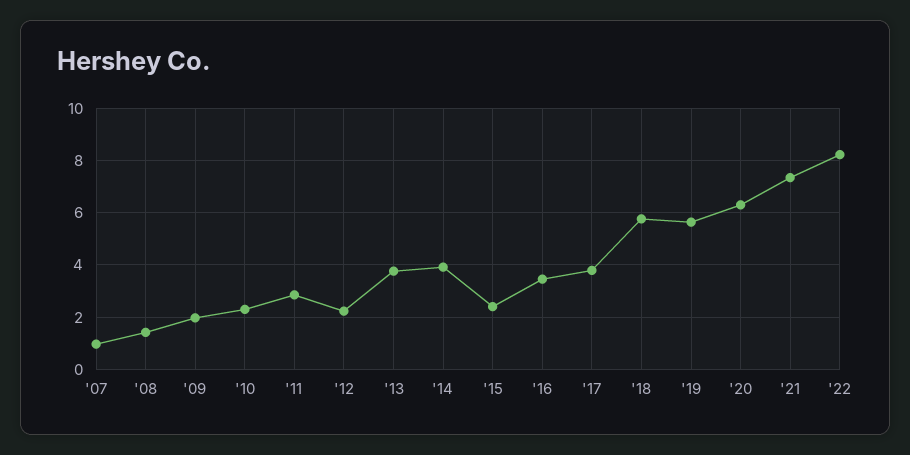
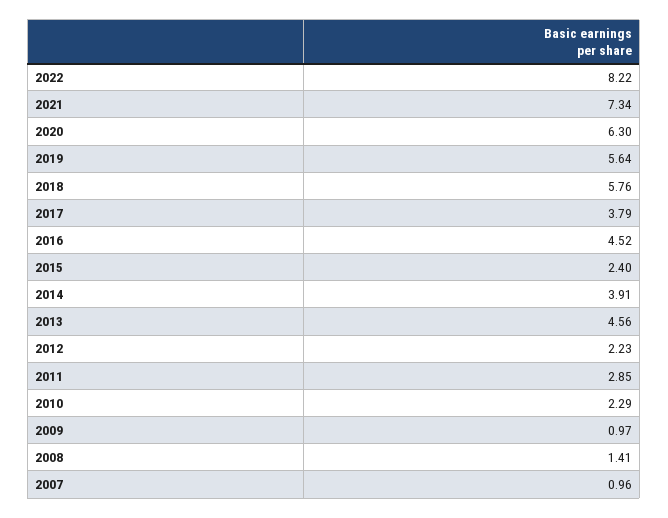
  {
    "'07": 0.96,
    "'08": 1.41,
-   "'09": 2,
+   "'09": 0.97,
    "'10": 2.29,
    "'11": 2.85,
    "'12": 2.23,
-   "'13": 3.75,
+   "'13": 4.56,
    "'14": 3.91,
    "'15": 2.4,
-   "'16": 3.5,
+   "'16": 4.52,
    "'17": 3.79,
    "'18": 5.76,
    "'19": 5.64,
    "'20": 6.3,
    "'21": 7.34,
    "'22": 8.22
  }

